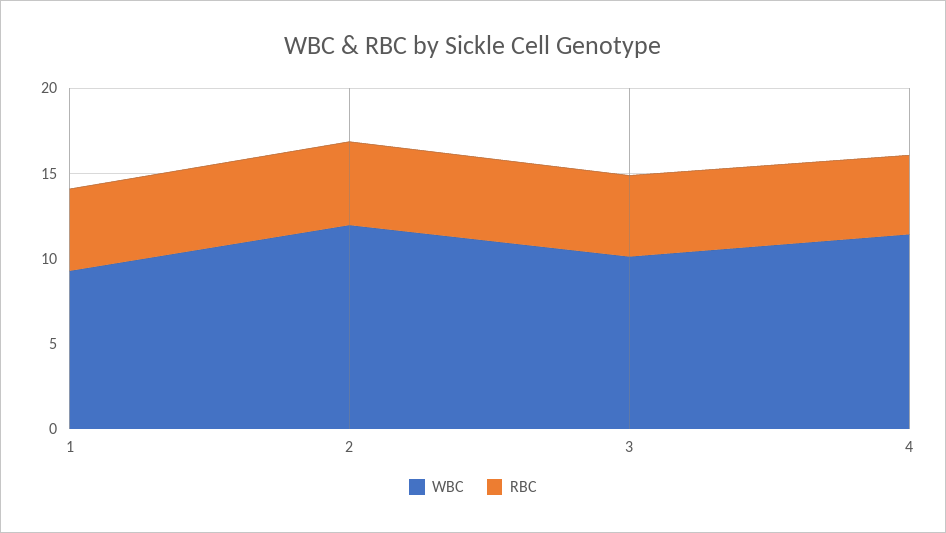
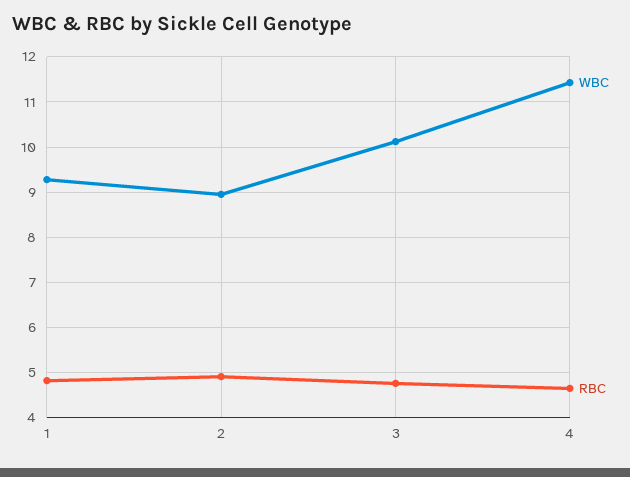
  {
    "WBC": {
      "1": 9.2,
-     "2": 12,
+     "2": 9,
      "3": 10.2,
      "4": 11.4
    },
    "RBC": {
      "1": 4.8,
      "2": 5,
      "3": 4.8,
      "4": 4.6
    }
  }

